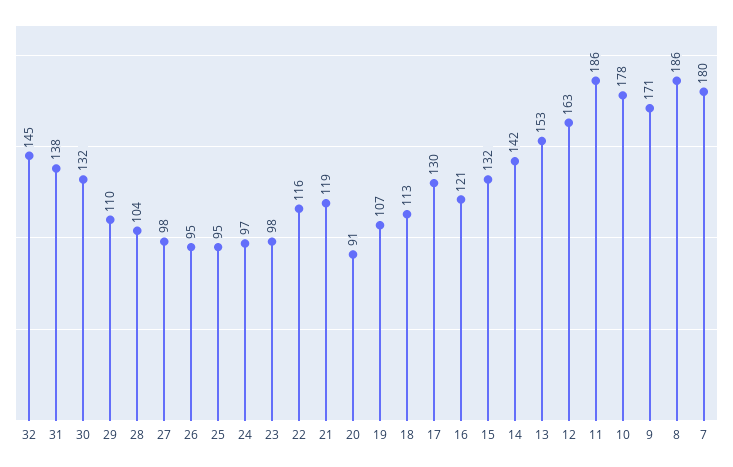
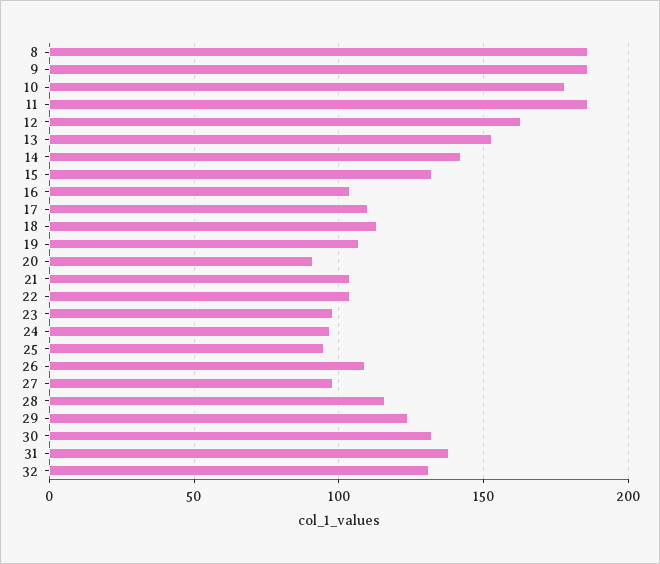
  {
-   "32": 145,
+   "32": 130,
    "31": 138,
    "30": 132,
-   "29": 110,
+   "29": 125,
-   "28": 104,
+   "28": 115,
    "27": 98,
-   "26": 95,
+   "26": 110,
    "25": 95,
    "24": 97,
    "23": 98,
-   "22": 116,
+   "22": 105,
-   "21": 119,
+   "21": 105,
    "20": 91,
    "19": 107,
    "18": 113,
-   "17": 130,
+   "17": 110,
-   "16": 121,
+   "16": 105,
    "15": 132,
    "14": 142,
    "13": 153,
    "12": 163,
    "11": 186,
    "10": 178,
-   "9": 171,
+   "9": 185,
-   "8": 186,
+   "8": 186
-   "7": 180
  }

